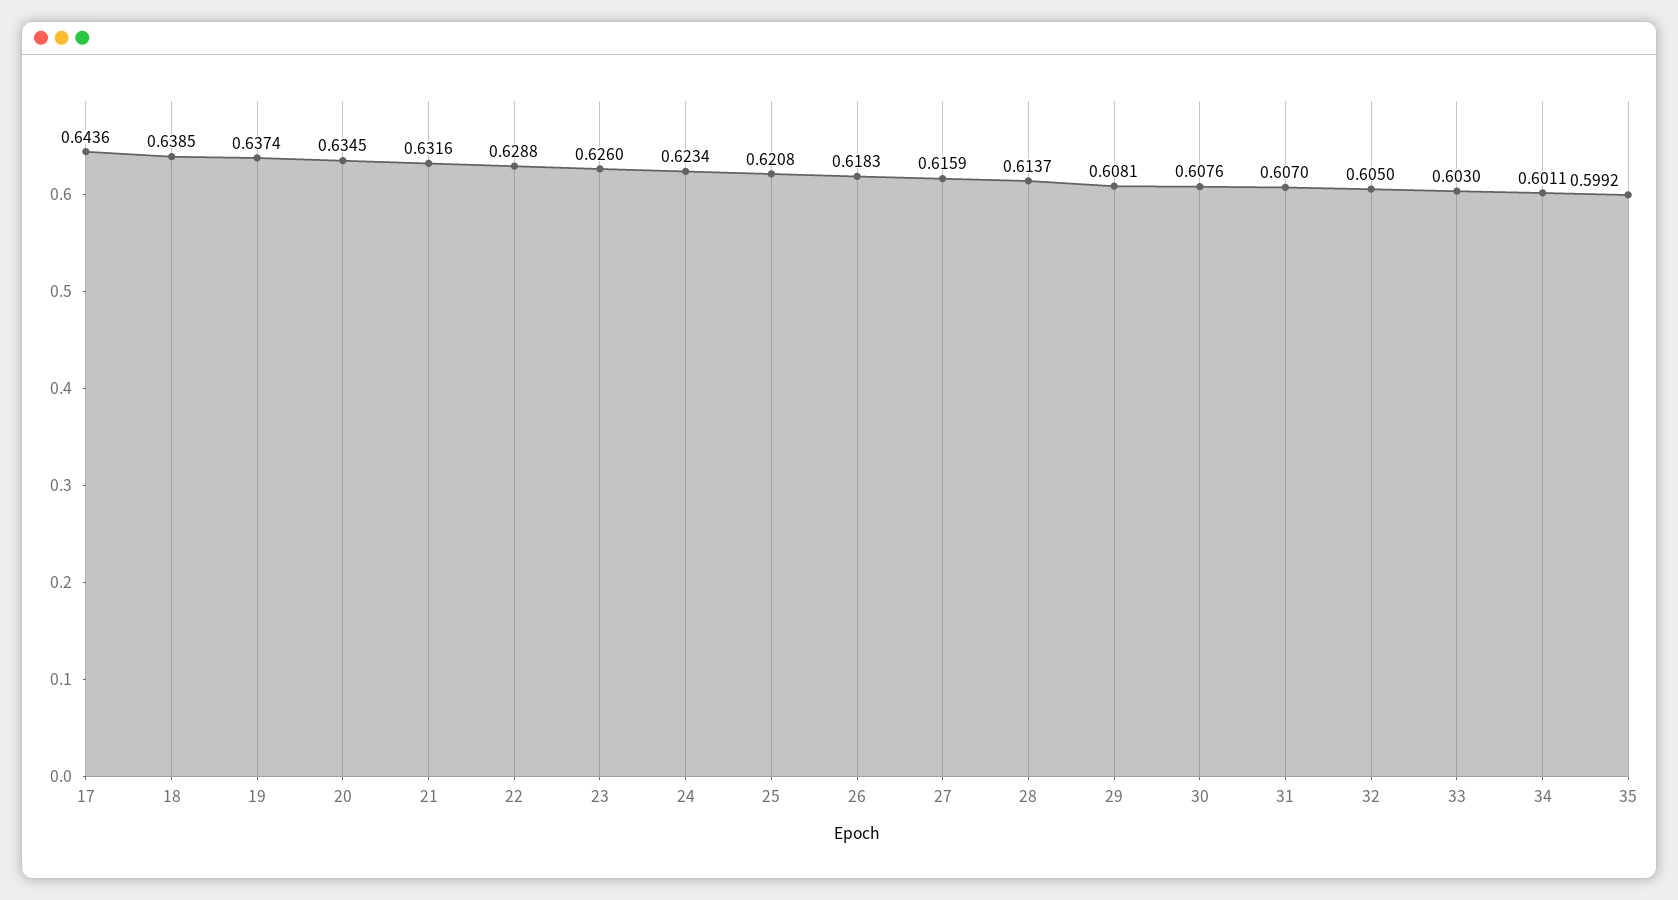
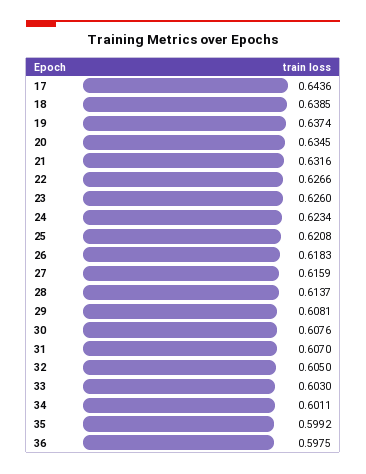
  {
    "17": 0.6436,
    "18": 0.6385,
    "19": 0.6374,
    "20": 0.6345,
    "21": 0.6316,
-   "22": 0.6288,
+   "22": 0.6266,
    "23": 0.626,
    "24": 0.6234,
    "25": 0.6208,
    "26": 0.6183,
    "27": 0.6159,
    "28": 0.6137,
    "29": 0.6081,
    "30": 0.6076,
    "31": 0.607,
    "32": 0.605,
    "33": 0.603,
    "34": 0.6011,
-   "35": 0.5992
+   "35": 0.5992,
+   "36": 0.5975
  }

